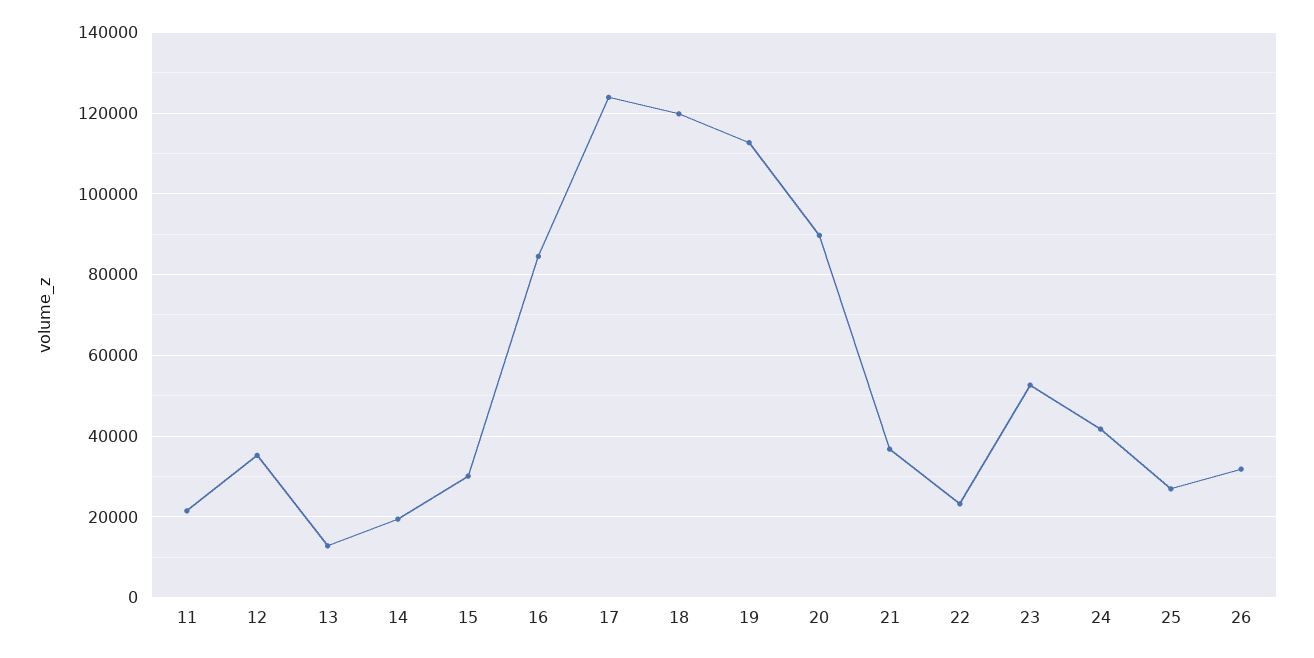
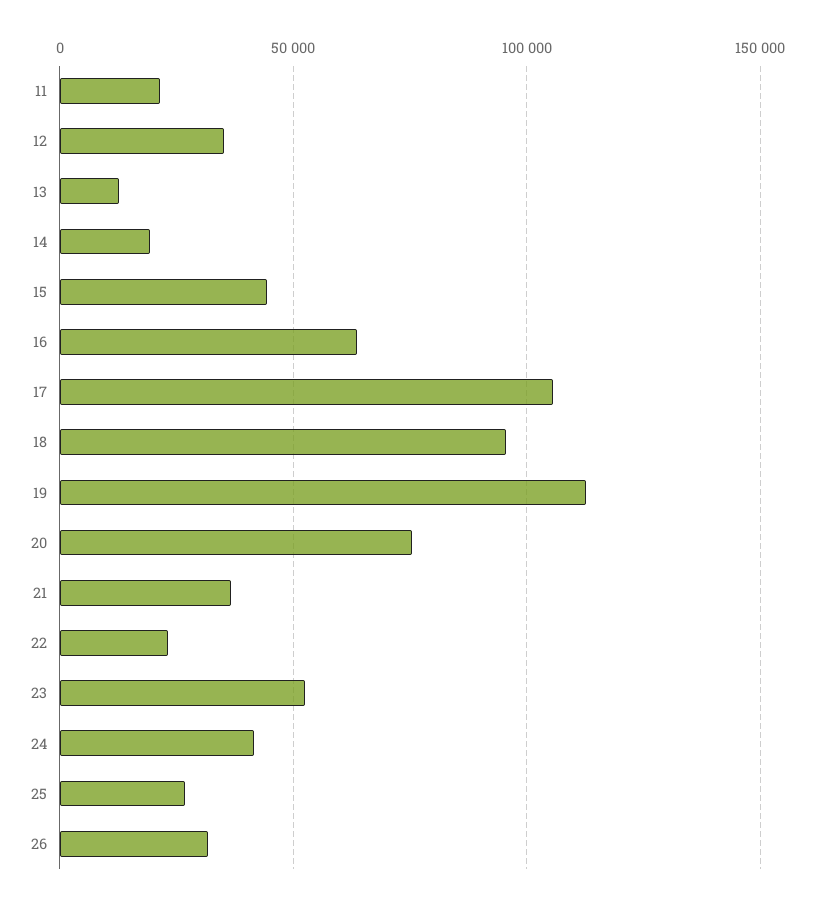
  {
    "11": 22000,
    "12": 36000,
    "13": 12000,
    "14": 20000,
-   "15": 30000,
+   "15": 45000,
-   "16": 84000,
+   "16": 65000,
-   "17": 124000,
+   "17": 105000,
-   "18": 120000,
+   "18": 95000,
    "19": 112000,
-   "20": 90000,
+   "20": 75000,
    "21": 36000,
    "22": 24000,
    "23": 52000,
    "24": 42000,
    "25": 26000,
    "26": 32000
  }

